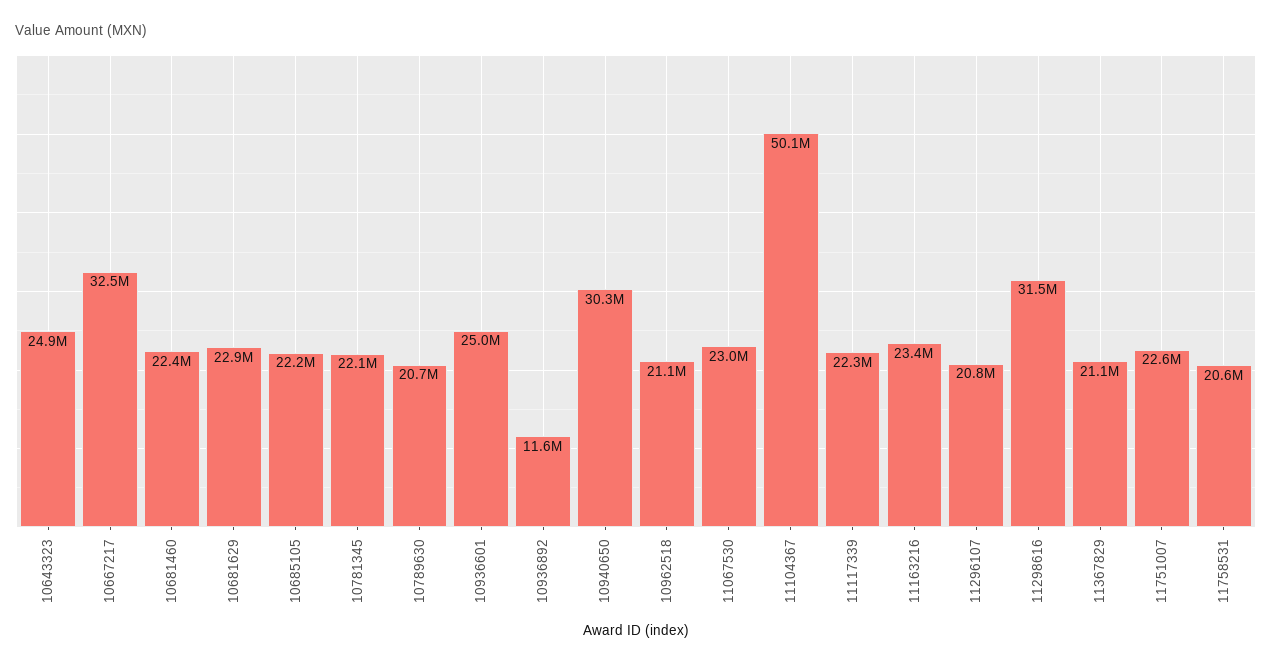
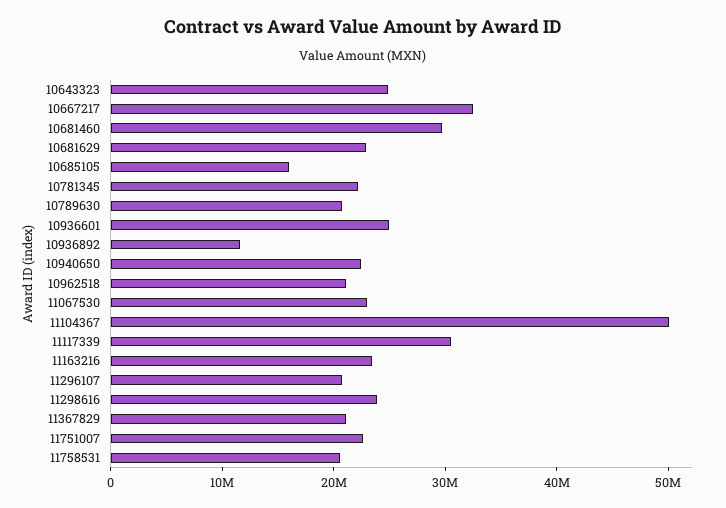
  {
    "10643323": 24900000,
    "10667217": 32500000,
-   "10681460": 22400000,
+   "10681460": 30000000,
    "10681629": 22900000,
-   "10685105": 22200000,
+   "10685105": 16000000,
    "10781345": 22100000,
    "10789630": 20700000,
    "10936601": 25000000,
    "10936892": 11600000,
-   "10940650": 30300000,
+   "10940650": 22000000,
    "10962518": 21100000,
    "11067530": 23000000,
    "11104367": 50100000,
-   "11117339": 22300000,
+   "11117339": 30000000,
    "11163216": 23400000,
    "11296107": 20800000,
-   "11298616": 31500000,
+   "11298616": 24000000,
    "11367829": 21100000,
    "11751007": 22600000,
    "11758531": 20600000
  }

